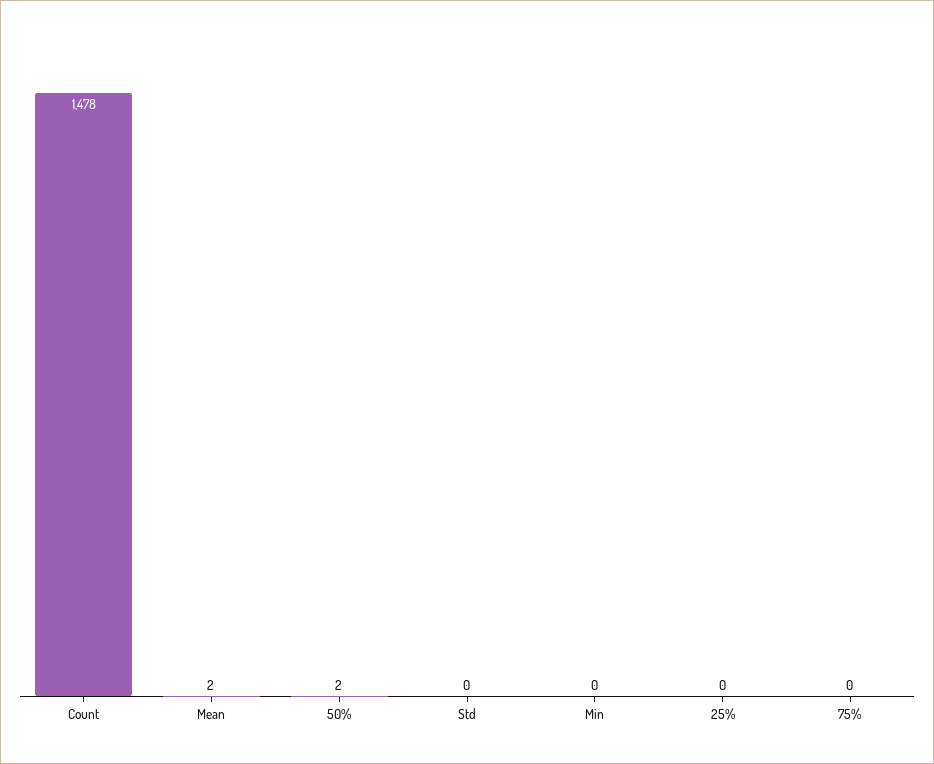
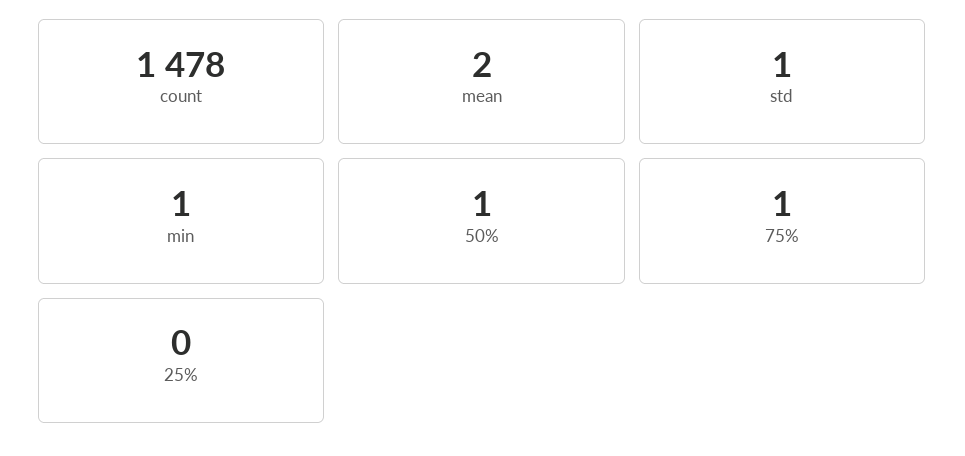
  {
    "Count": 1478,
    "Mean": 2,
-   "50%": 2,
+   "50%": 1,
-   "Std": 0,
+   "Std": 1,
-   "Min": 0,
+   "Min": 1,
    "25%": 0,
-   "75%": 0
+   "75%": 1
  }

